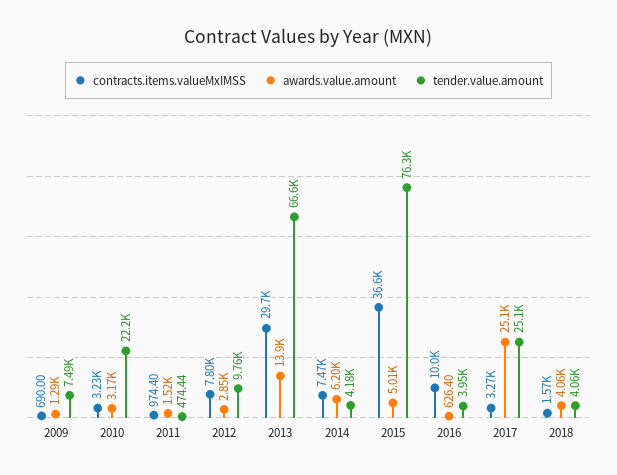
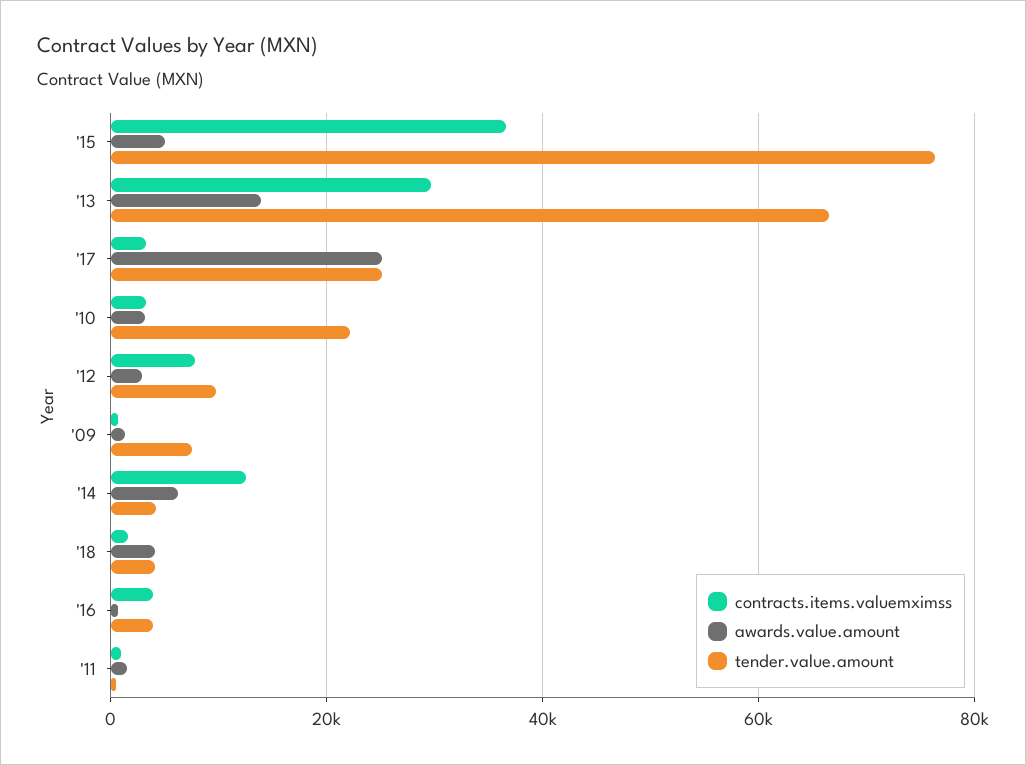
  {
    "contracts.items.valueMxIMSS": {
      "2009": 690,
      "2010": 3230,
      "2011": 974.4,
      "2012": 7800,
      "2013": 29700,
-     "2014": 7470,
+     "2014": 12000,
      "2015": 36600,
-     "2016": 10000,
+     "2016": 4000,
      "2017": 3270,
      "2018": 1570
    },
    "awards.value.amount": {
      "2009": 1290,
      "2010": 3170,
      "2011": 1520,
      "2012": 2850,
      "2013": 13900,
      "2014": 6200,
      "2015": 5010,
      "2016": 626.4,
      "2017": 25100,
      "2018": 4060
    },
    "tender.value.amount": {
      "2009": 7490,
      "2010": 22200,
      "2011": 474.44,
      "2012": 9760,
      "2013": 66600,
      "2014": 4180,
      "2015": 76300,
      "2016": 3950,
      "2017": 25100,
      "2018": 4060
    }
  }

